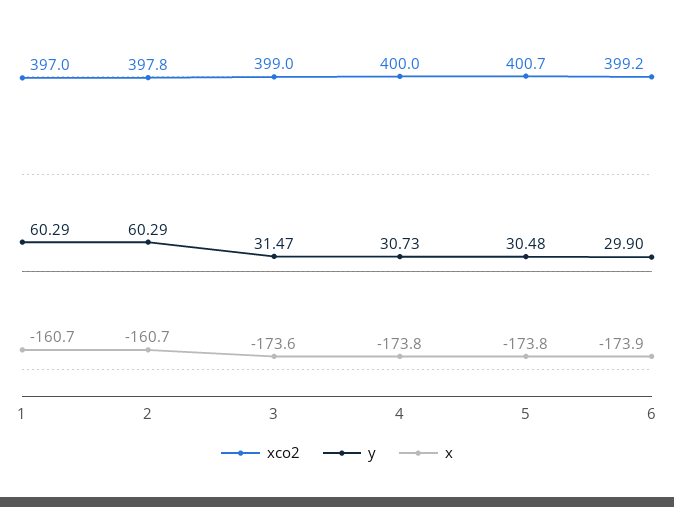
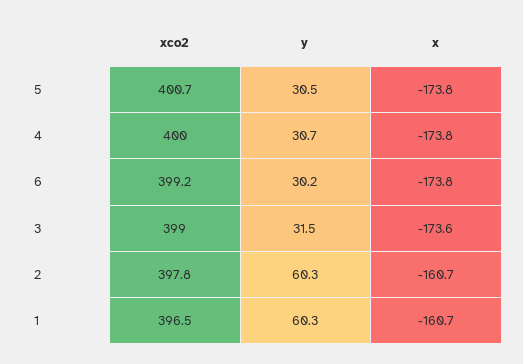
  {
    "xco2": {
-     "1": 397,
+     "1": 396.5,
      "2": 397.8,
      "3": 399,
      "4": 400,
      "5": 400.7,
      "6": 399.2
    },
    "y": {
      "1": 60.29,
      "2": 60.29,
      "3": 31.47,
      "4": 30.73,
      "5": 30.48,
-     "6": 29.9
+     "6": 30.2
    },
    "x": {
      "1": -160.7,
      "2": -160.7,
      "3": -173.6,
      "4": -173.8,
      "5": -173.8,
-     "6": -173.9
+     "6": -173.8
    }
  }

